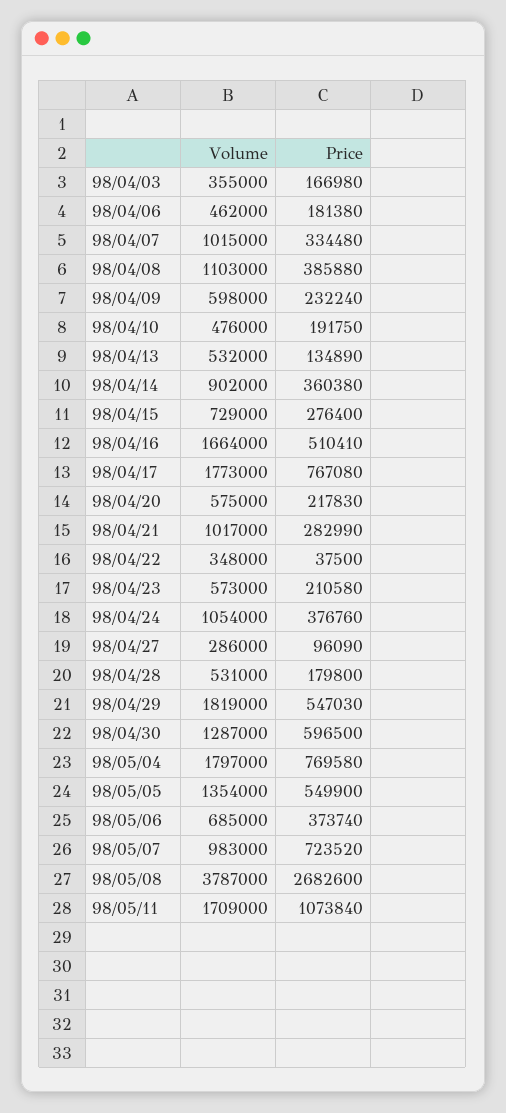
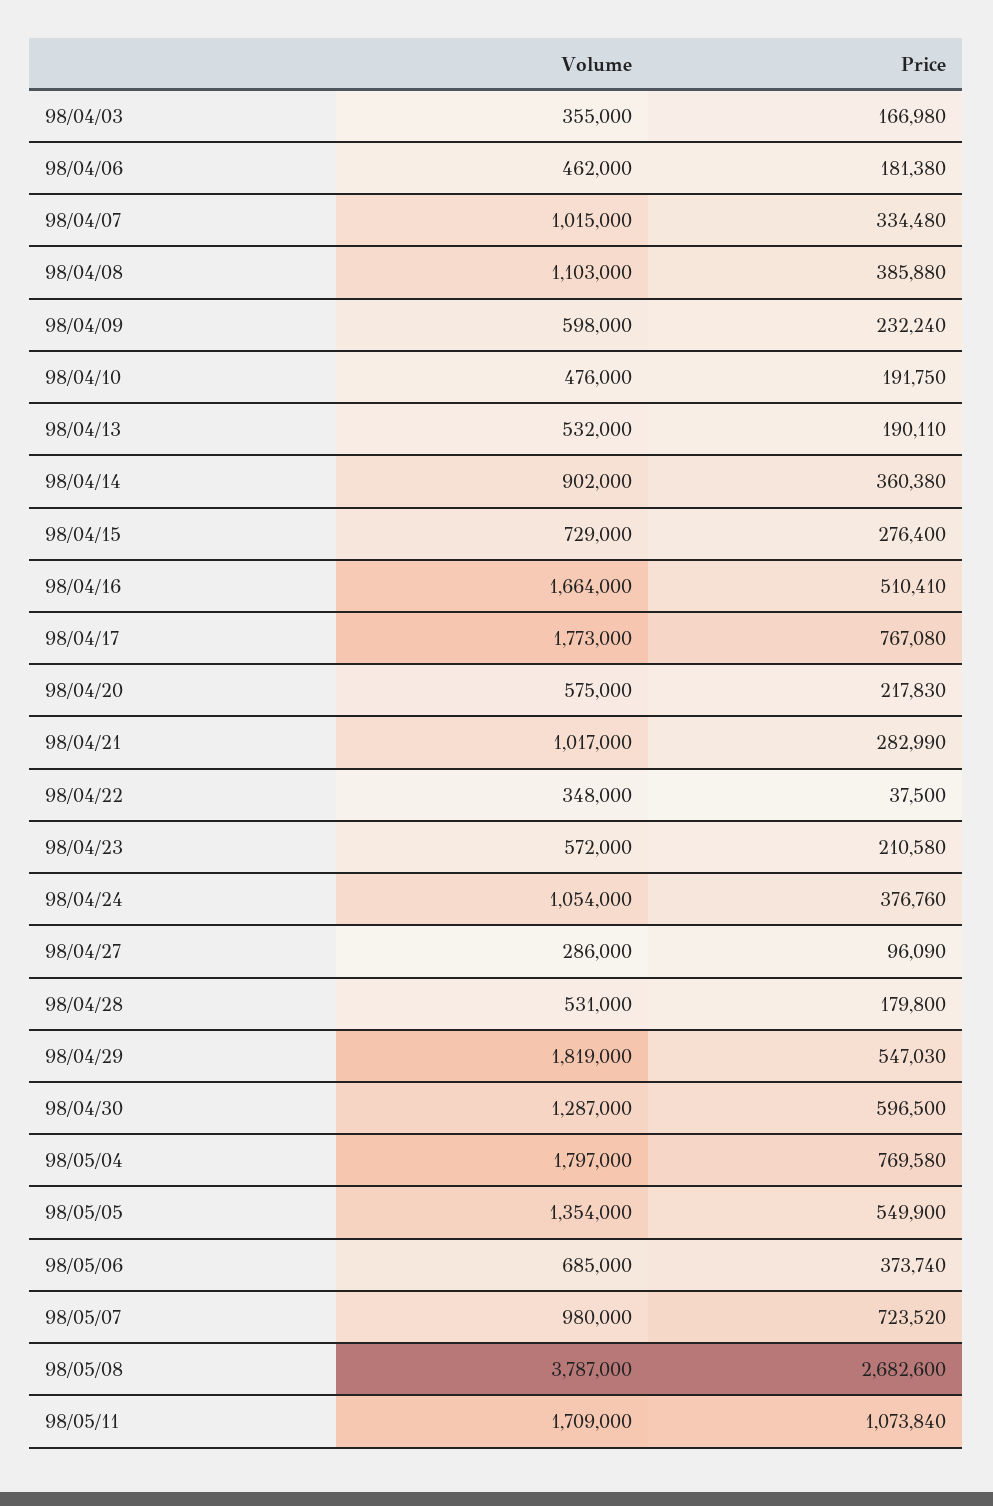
  {
    "Volume": {
      "98/04/03": 355000,
      "98/04/06": 462000,
      "98/04/07": 1015000,
      "98/04/08": 1103000,
      "98/04/09": 598000,
      "98/04/10": 476000,
      "98/04/13": 532000,
      "98/04/14": 902000,
      "98/04/15": 729000,
      "98/04/16": 1664000,
      "98/04/17": 1773000,
      "98/04/20": 575000,
      "98/04/21": 1017000,
      "98/04/22": 348000,
-     "98/04/23": 573000,
+     "98/04/23": 572000,
      "98/04/24": 1054000,
      "98/04/27": 286000,
      "98/04/28": 531000,
      "98/04/29": 1819000,
      "98/04/30": 1287000,
      "98/05/04": 1797000,
      "98/05/05": 1354000,
      "98/05/06": 685000,
-     "98/05/07": 983000,
+     "98/05/07": 980000,
      "98/05/08": 3787000,
      "98/05/11": 1709000
    },
    "Price": {
      "98/04/03": 166980,
      "98/04/06": 181380,
      "98/04/07": 334480,
      "98/04/08": 385880,
      "98/04/09": 232240,
      "98/04/10": 191750,
-     "98/04/13": 134890,
+     "98/04/13": 190110,
      "98/04/14": 360380,
      "98/04/15": 276400,
      "98/04/16": 510410,
      "98/04/17": 767080,
      "98/04/20": 217830,
      "98/04/21": 282990,
      "98/04/22": 37500,
      "98/04/23": 210580,
      "98/04/24": 376760,
      "98/04/27": 96090,
      "98/04/28": 179800,
      "98/04/29": 547030,
      "98/04/30": 596500,
      "98/05/04": 769580,
      "98/05/05": 549900,
      "98/05/06": 373740,
      "98/05/07": 723520,
      "98/05/08": 2682600,
      "98/05/11": 1073840
    }
  }

